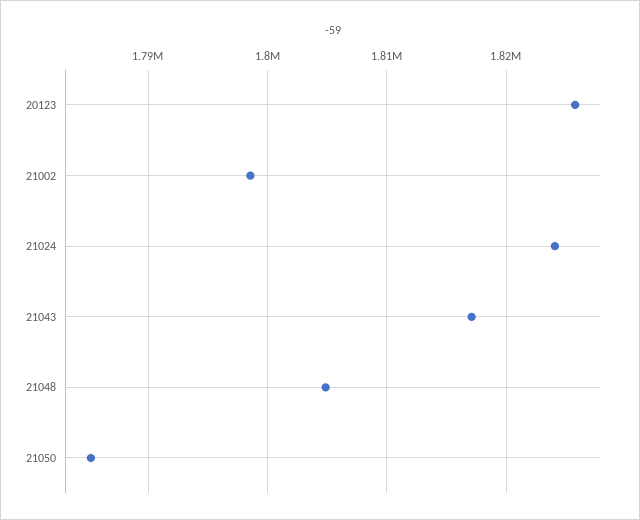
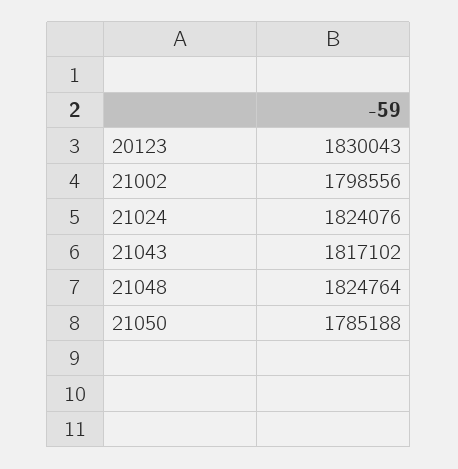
  {
-   "20123": 1826000,
+   "20123": 1830043,
    "21002": 1798556,
    "21024": 1824076,
    "21043": 1817102,
-   "21048": 1805000,
+   "21048": 1824764,
    "21050": 1785188
  }

